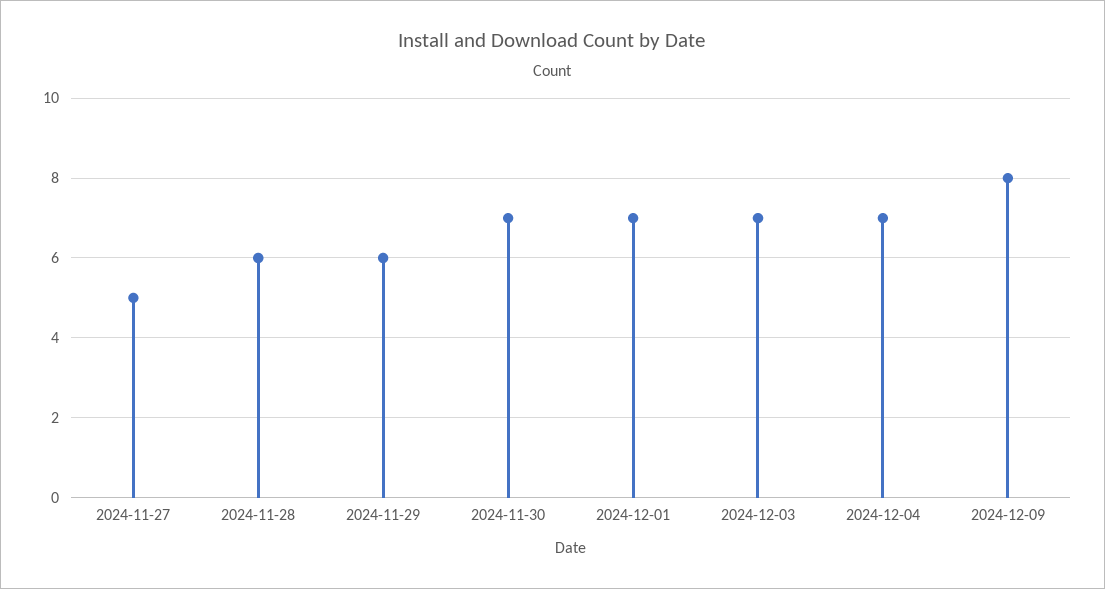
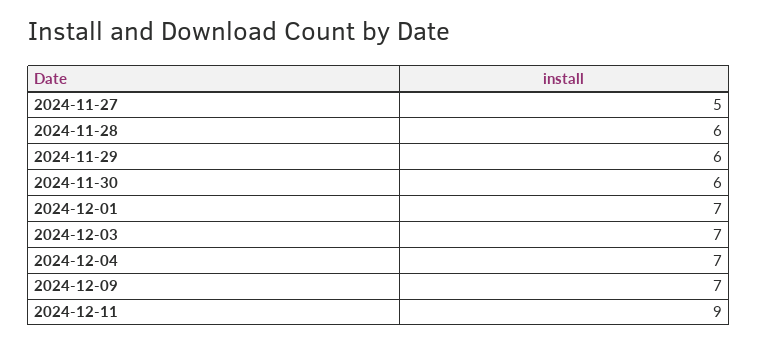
  {
    "2024-11-27": 5,
    "2024-11-28": 6,
    "2024-11-29": 6,
-   "2024-11-30": 7,
+   "2024-11-30": 6,
    "2024-12-01": 7,
    "2024-12-03": 7,
    "2024-12-04": 7,
-   "2024-12-09": 8
+   "2024-12-09": 7,
+   "2024-12-11": 9
  }

